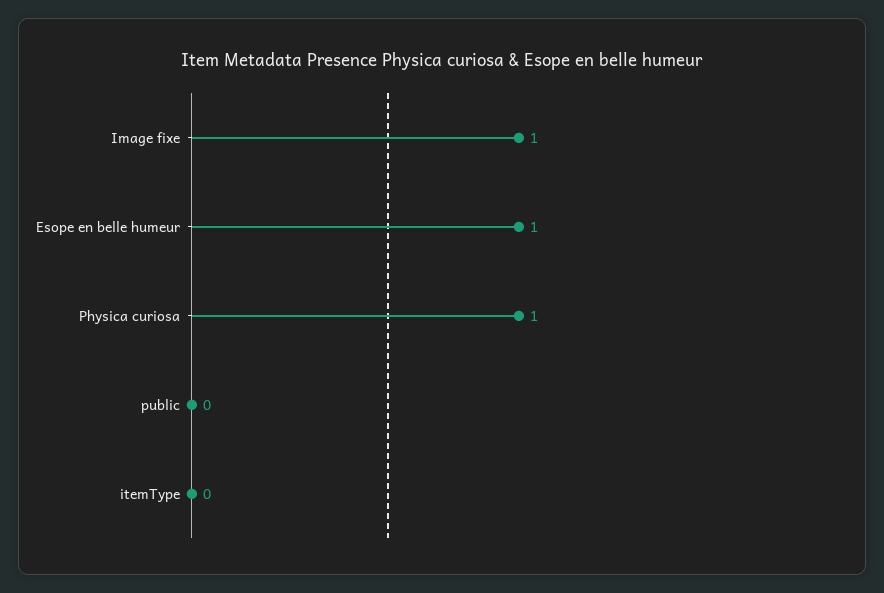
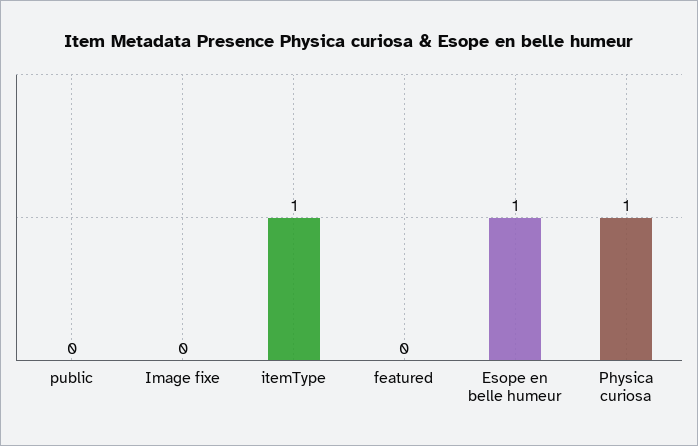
  {
-   "Image fixe": 1,
+   "Image fixe": 0,
    "Esope en belle humeur": 1,
    "Physica curiosa": 1,
    "public": 0,
-   "itemType": 0
+   "itemType": 1,
+   "featured": 0
  }

